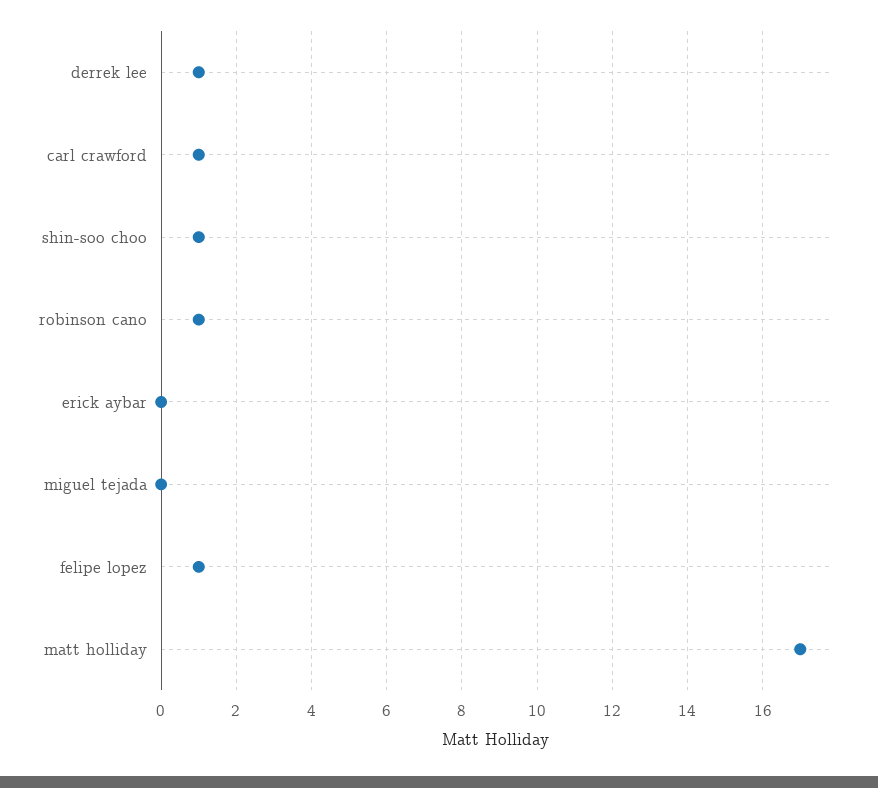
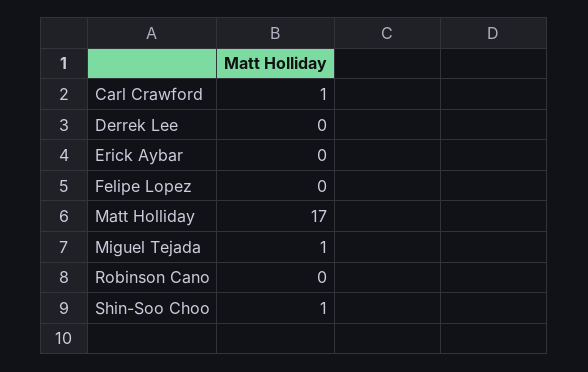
  {
-   "derrek lee": 1,
+   "derrek lee": 0,
    "carl crawford": 1,
    "shin-soo choo": 1,
-   "robinson cano": 1,
+   "robinson cano": 0,
    "erick aybar": 0,
-   "miguel tejada": 0,
+   "miguel tejada": 1,
-   "felipe lopez": 1,
+   "felipe lopez": 0,
    "matt holliday": 17
  }

